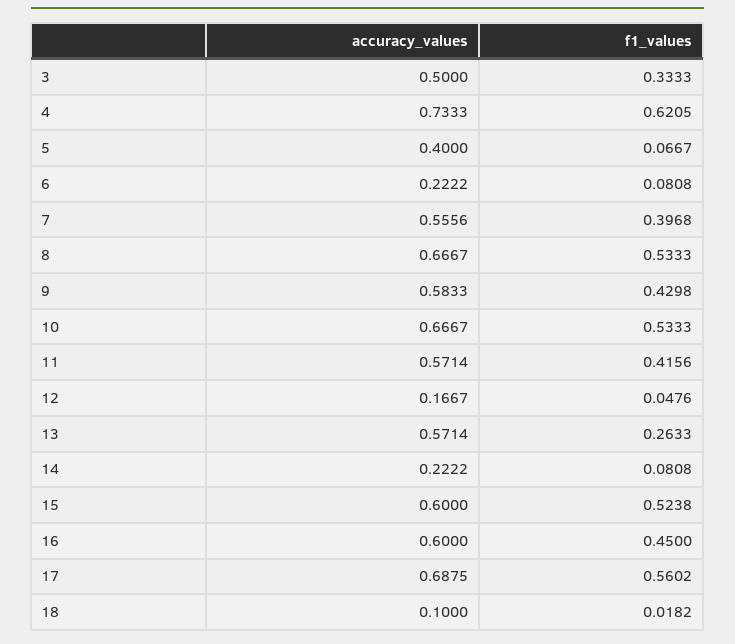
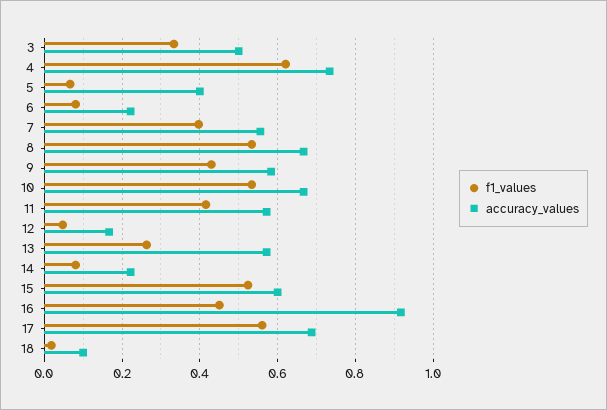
  {
    "accuracy_values": {
      "3": 0.5,
      "4": 0.7333,
      "5": 0.4,
      "6": 0.2222,
      "7": 0.5556,
      "8": 0.6667,
      "9": 0.5833,
      "10": 0.6667,
      "11": 0.5714,
      "12": 0.1667,
      "13": 0.5714,
      "14": 0.2222,
      "15": 0.6,
-     "16": 0.6,
+     "16": 0.92,
      "17": 0.6875,
      "18": 0.1
    },
    "f1_values": {
      "3": 0.3333,
      "4": 0.6205,
      "5": 0.0667,
      "6": 0.0808,
      "7": 0.3968,
      "8": 0.5333,
      "9": 0.4298,
      "10": 0.5333,
      "11": 0.4156,
      "12": 0.0476,
      "13": 0.2633,
      "14": 0.0808,
      "15": 0.5238,
      "16": 0.45,
      "17": 0.5602,
      "18": 0.0182
    }
  }

